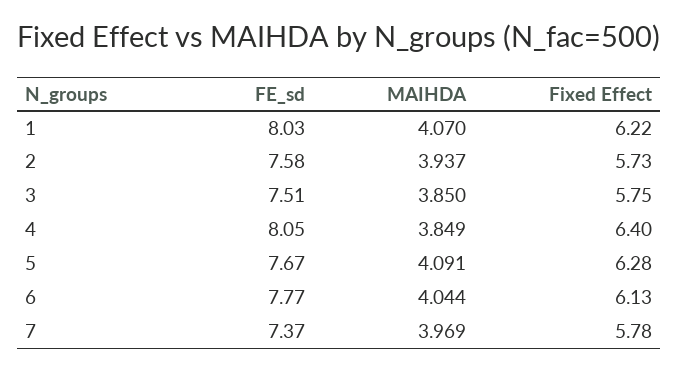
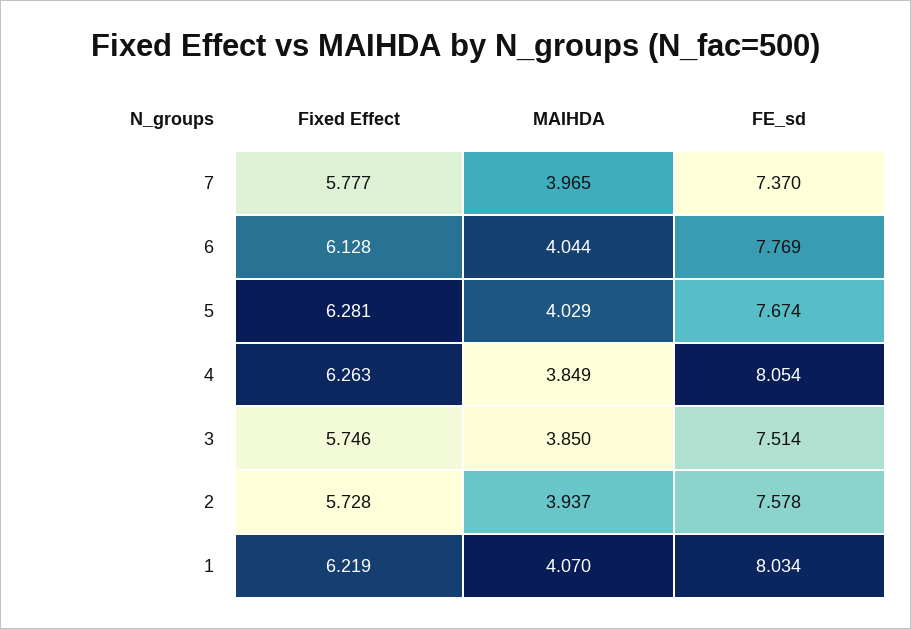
  {
    "FE_sd": {
      "1": 8.034,
      "2": 7.578,
      "3": 7.514,
      "4": 8.054,
      "5": 7.674,
      "6": 7.769,
      "7": 7.37
    },
    "MAIHDA": {
      "1": 4.07,
      "2": 3.937,
      "3": 3.85,
      "4": 3.849,
-     "5": 4.091,
+     "5": 4.029,
      "6": 4.044,
-     "7": 3.969
+     "7": 3.965
    },
    "Fixed Effect": {
      "1": 6.219,
      "2": 5.728,
      "3": 5.746,
-     "4": 6.4,
+     "4": 6.263,
      "5": 6.281,
      "6": 6.128,
      "7": 5.777
    }
  }

